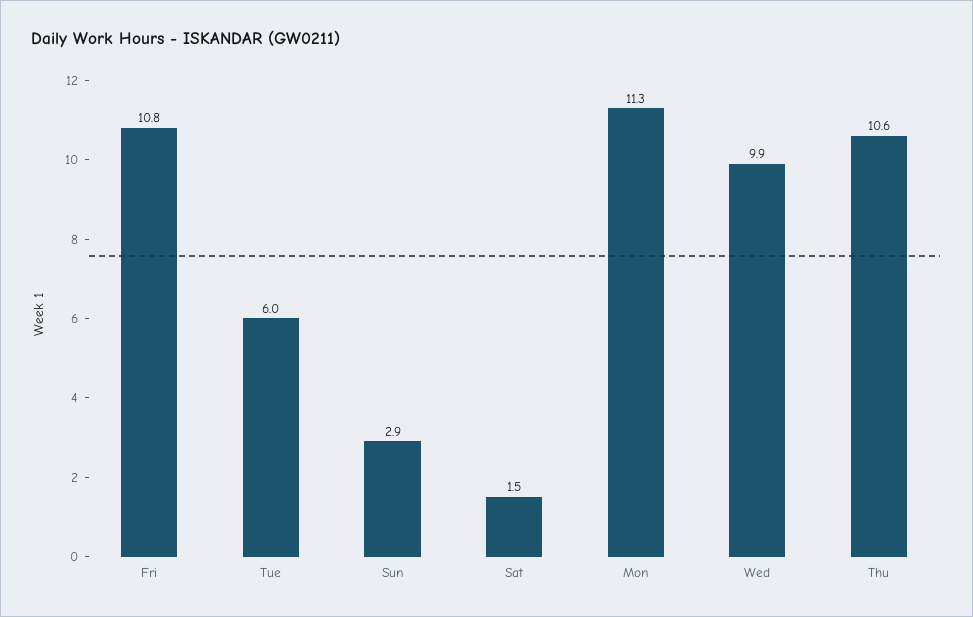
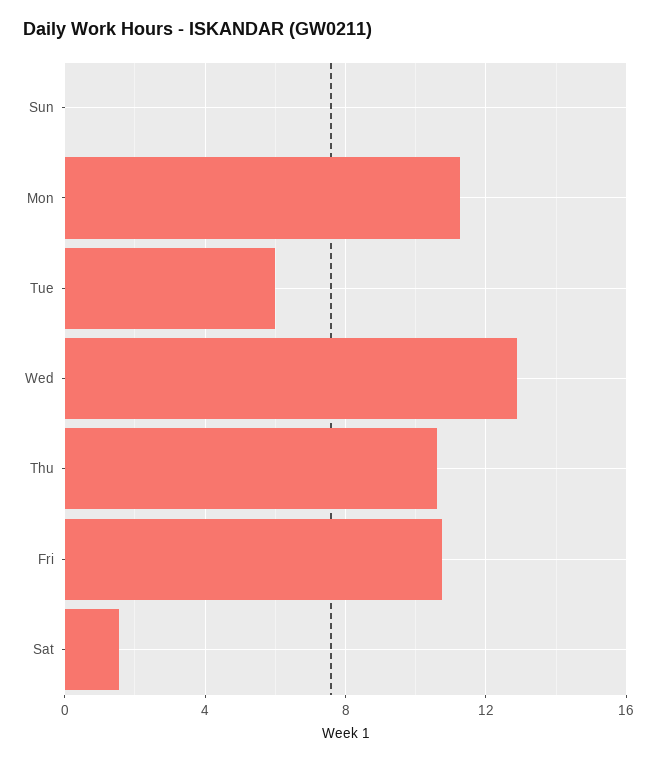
  {
    "Fri": 10.8,
    "Tue": 6,
-   "Sun": 2.9,
+   "Sun": 0,
    "Sat": 1.5,
    "Mon": 11.3,
-   "Wed": 9.9,
+   "Wed": 13,
    "Thu": 10.6
  }

